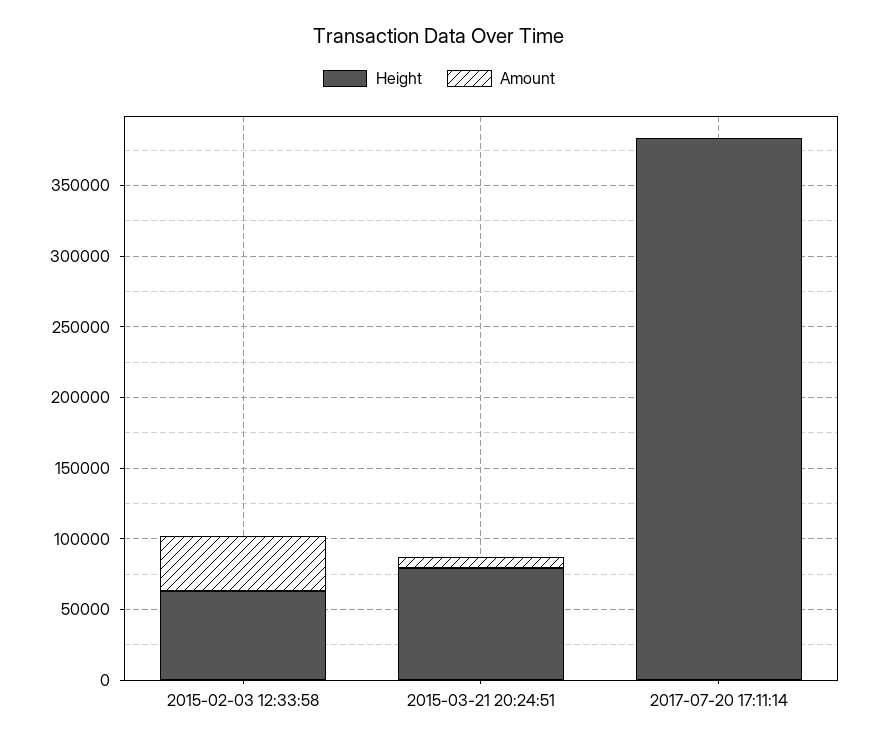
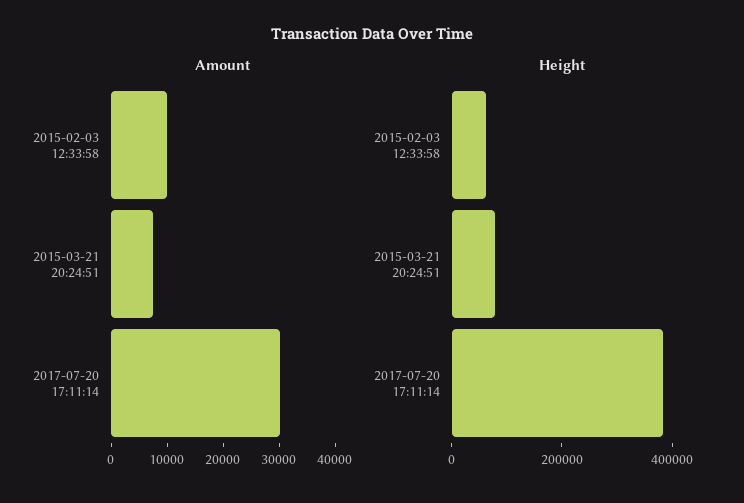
  {
    "Height": {
      "2015-02-03 12:33:58": 60000,
      "2015-03-21 20:24:51": 80000,
      "2017-07-20 17:11:14": 380000
    },
    "Amount": {
-     "2015-02-03 12:33:58": 40000,
+     "2015-02-03 12:33:58": 10000,
      "2015-03-21 20:24:51": 8000,
-     "2017-07-20 17:11:14": 0
+     "2017-07-20 17:11:14": 30000
    }
  }

